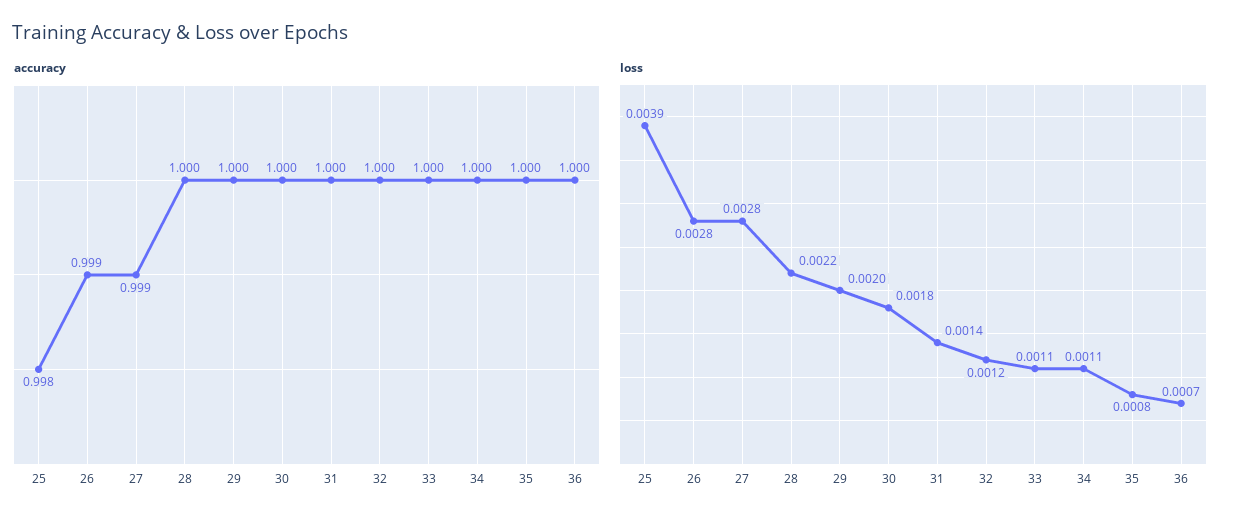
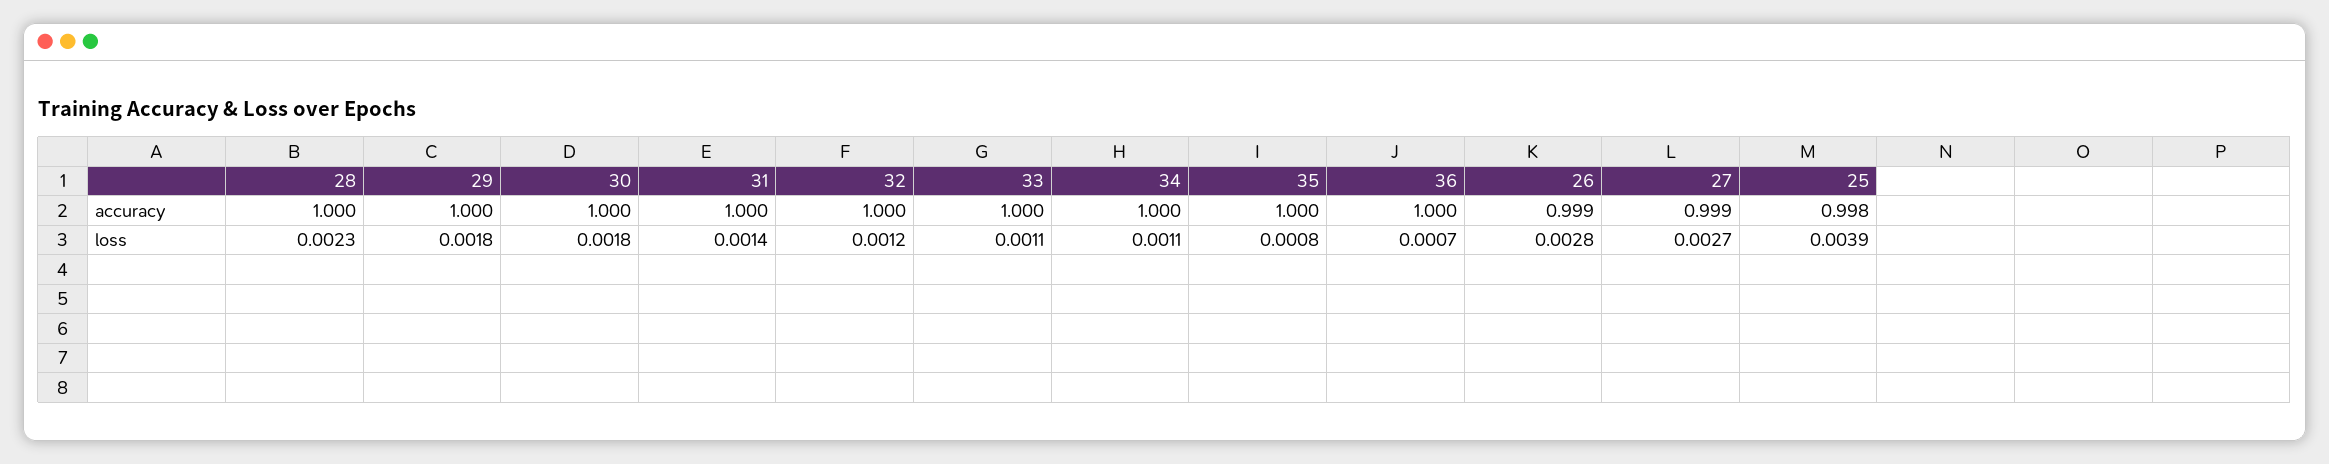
  {
    "accuracy": {
      "25": 0.998,
      "26": 0.999,
      "27": 0.999,
      "28": 1,
      "29": 1,
      "30": 1,
      "31": 1,
      "32": 1,
      "33": 1,
      "34": 1,
      "35": 1,
      "36": 1
    },
    "loss": {
      "25": 0.0039,
      "26": 0.0028,
-     "27": 0.0028,
+     "27": 0.0027,
-     "28": 0.0022,
+     "28": 0.0023,
-     "29": 0.002,
+     "29": 0.0018,
      "30": 0.0018,
      "31": 0.0014,
      "32": 0.0012,
      "33": 0.0011,
      "34": 0.0011,
      "35": 0.0008,
      "36": 0.0007
    }
  }

